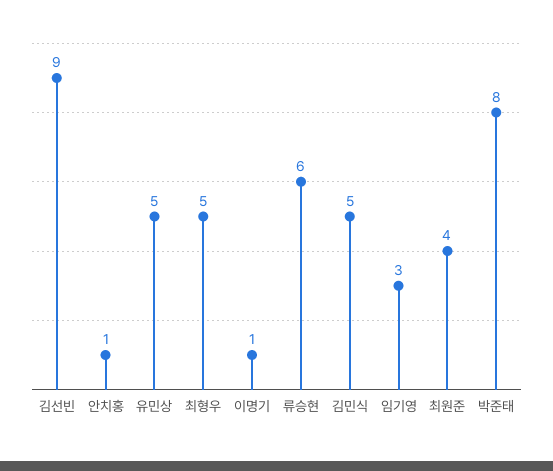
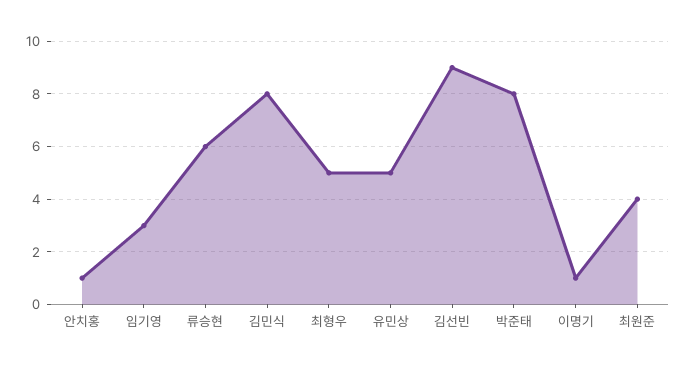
  {
    "김선빈": 9,
    "안치홍": 1,
    "유민상": 5,
    "최형우": 5,
    "이명기": 1,
    "류승현": 6,
-   "김민식": 5,
+   "김민식": 8,
    "임기영": 3,
    "최원준": 4,
    "박준태": 8
  }

